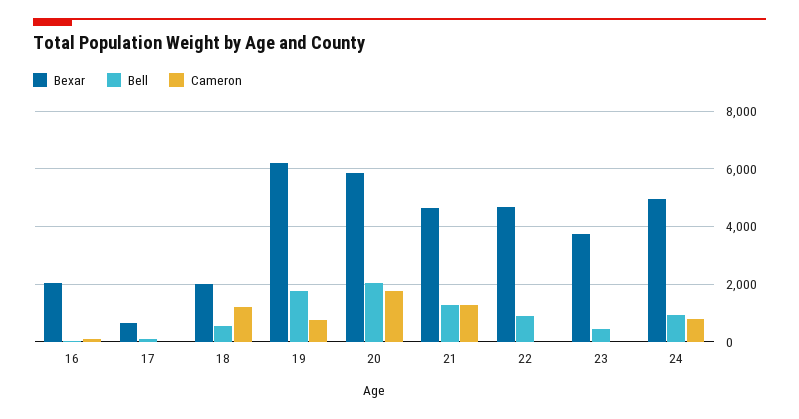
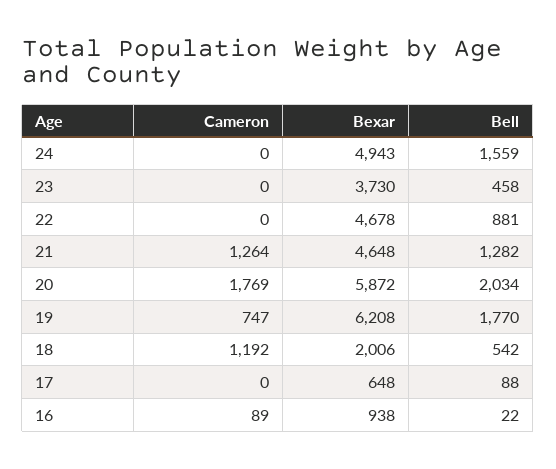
  {
    "Bexar": {
-     "16": 2000,
+     "16": 938,
      "17": 648,
      "18": 2006,
      "19": 6208,
      "20": 5872,
      "21": 4648,
      "22": 4678,
      "23": 3730,
      "24": 4943
    },
    "Bell": {
      "16": 22,
      "17": 88,
      "18": 542,
      "19": 1770,
      "20": 2034,
      "21": 1282,
      "22": 881,
      "23": 458,
-     "24": 1000
+     "24": 1559
    },
    "Cameron": {
      "16": 89,
      "17": 0,
      "18": 1192,
      "19": 747,
      "20": 1769,
      "21": 1264,
      "22": 0,
      "23": 0,
-     "24": 750
+     "24": 0
    }
  }

